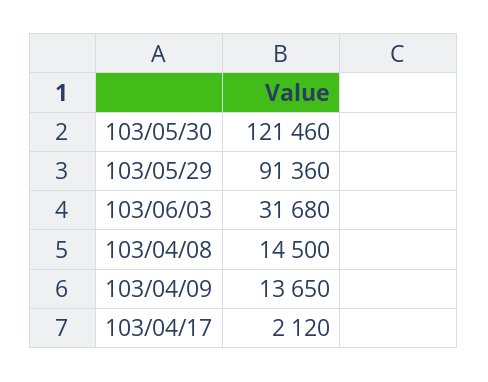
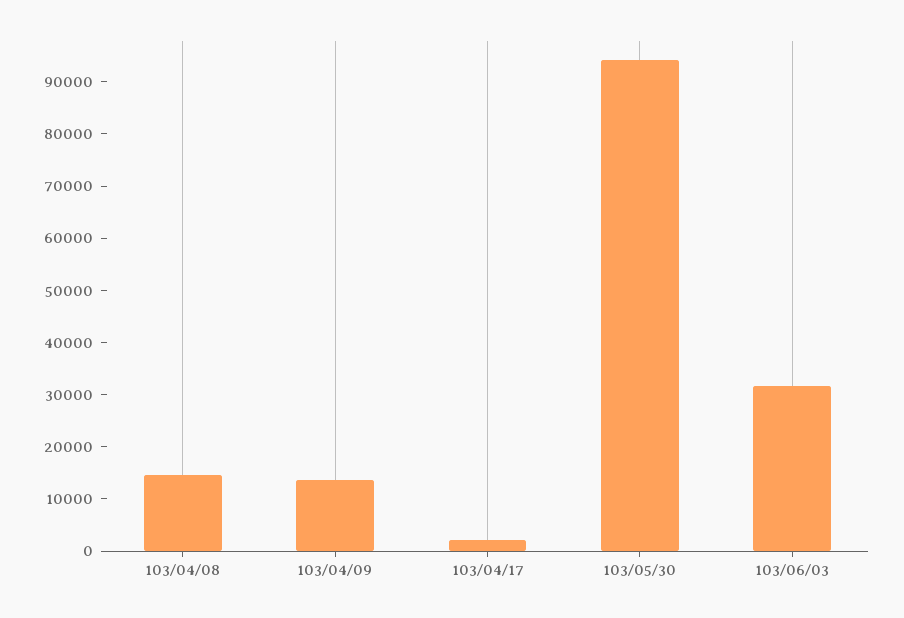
  {
-   "103/05/30": 121460,
+   "103/05/30": 94000,
-   "103/05/29": 91360,
    "103/06/03": 31680,
    "103/04/08": 14500,
    "103/04/09": 13650,
    "103/04/17": 2120
  }

